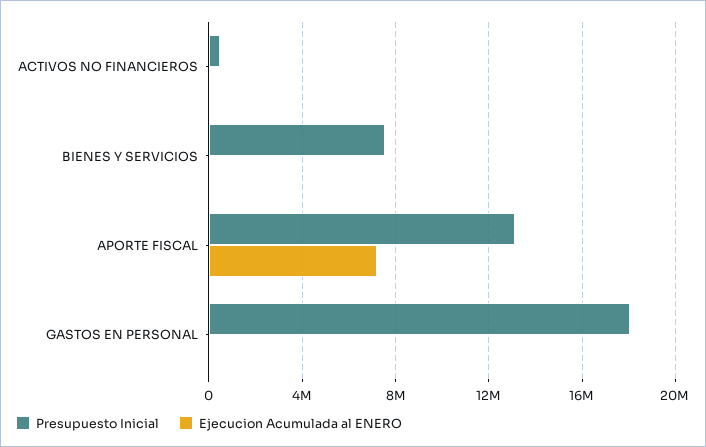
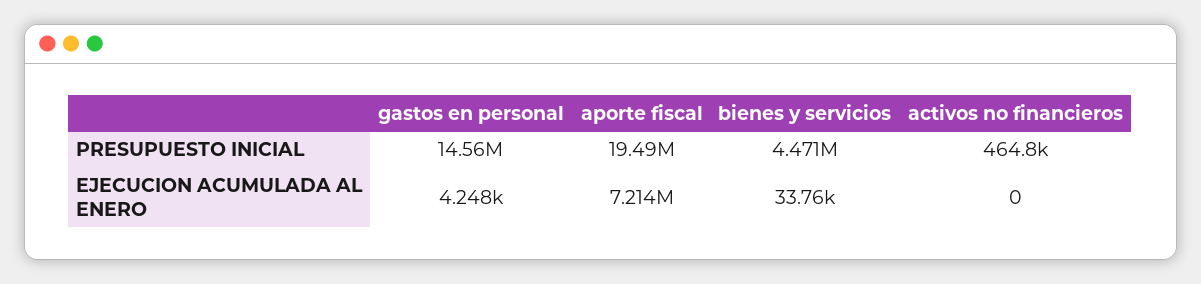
  {
    "Presupuesto Inicial": {
      "ACTIVOS NO FINANCIEROS": 464800,
-     "BIENES Y SERVICIOS": 7500000,
+     "BIENES Y SERVICIOS": 4471000,
-     "APORTE FISCAL": 13000000,
+     "APORTE FISCAL": 19490000,
-     "GASTOS EN PERSONAL": 18000000
+     "GASTOS EN PERSONAL": 14560000
    },
    "Ejecucion Acumulada al ENERO": {
      "ACTIVOS NO FINANCIEROS": 0,
      "BIENES Y SERVICIOS": 33760,
      "APORTE FISCAL": 7214000,
      "GASTOS EN PERSONAL": 4248
    }
  }

